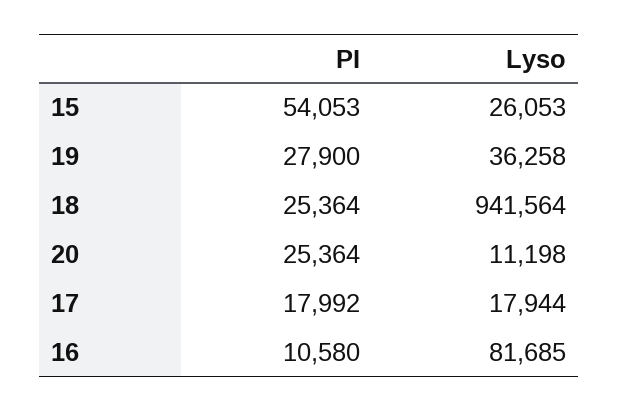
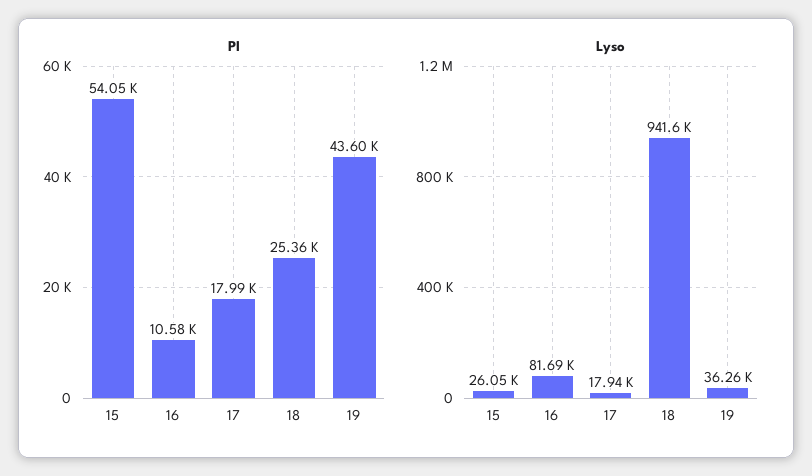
  {
    "PI": {
      "15": 54053,
-     "19": 27900,
+     "19": 43600,
      "18": 25364,
-     "20": 25364,
      "17": 17992,
      "16": 10580
    },
    "Lyso": {
      "15": 26053,
      "19": 36258,
      "18": 941564,
-     "20": 11198,
      "17": 17944,
      "16": 81685
    }
  }

